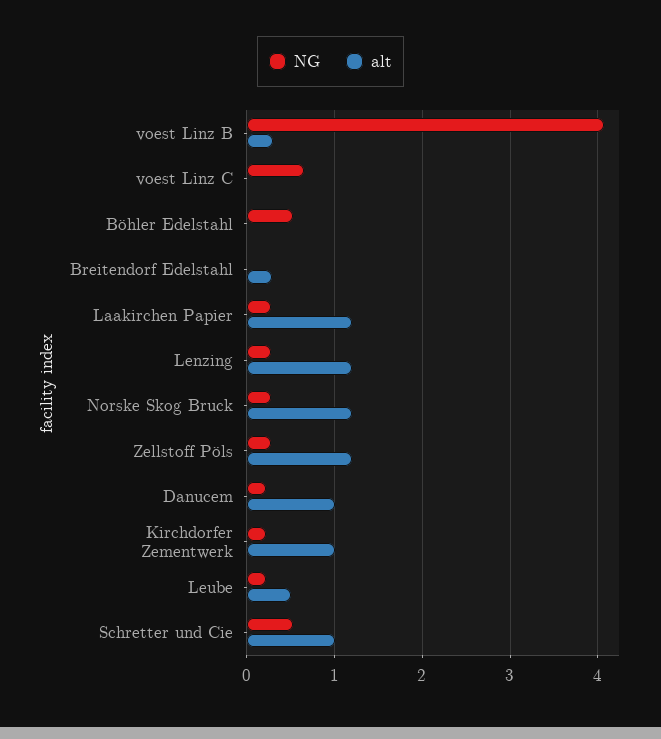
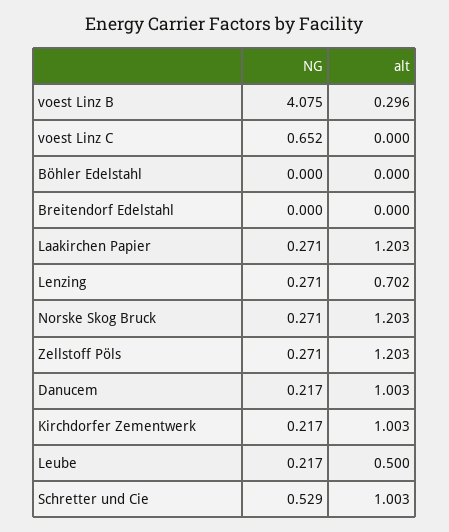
  {
    "NG": {
      "voest Linz B": 4.075,
      "voest Linz C": 0.652,
-     "Böhler Edelstahl": 0.5,
+     "Böhler Edelstahl": 0,
      "Breitendorf Edelstahl": 0,
      "Laakirchen Papier": 0.271,
      "Lenzing": 0.271,
      "Norske Skog Bruck": 0.271,
      "Zellstoff Pöls": 0.271,
      "Danucem": 0.217,
      "Kirchdorfer Zementwerk": 0.217,
      "Leube": 0.217,
      "Schretter und Cie": 0.529
    },
    "alt": {
      "voest Linz B": 0.296,
      "voest Linz C": 0,
      "Böhler Edelstahl": 0,
-     "Breitendorf Edelstahl": 0.3,
+     "Breitendorf Edelstahl": 0,
      "Laakirchen Papier": 1.203,
-     "Lenzing": 1.2,
+     "Lenzing": 0.702,
      "Norske Skog Bruck": 1.203,
      "Zellstoff Pöls": 1.203,
      "Danucem": 1.003,
      "Kirchdorfer Zementwerk": 1.003,
      "Leube": 0.5,
      "Schretter und Cie": 1.003
    }
  }

